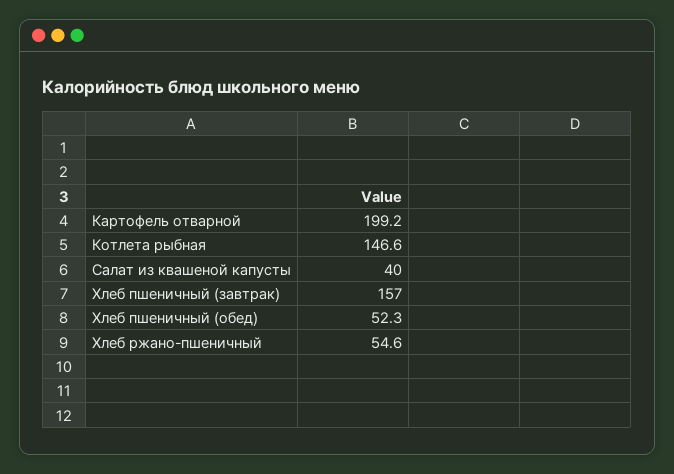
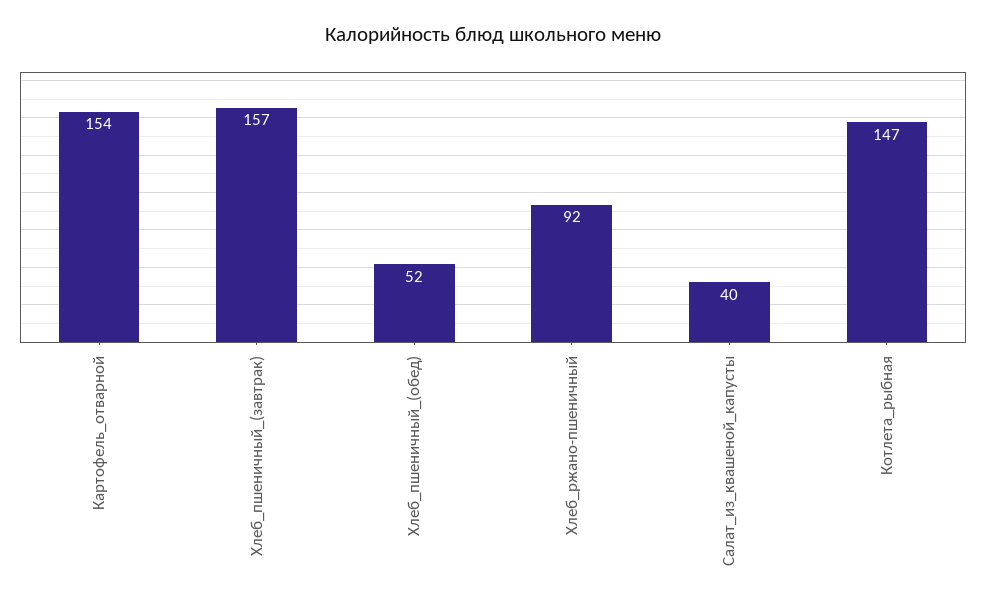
  {
-   "Картофель отварной": 199.2,
+   "Картофель отварной": 154,
    "Котлета рыбная": 146.6,
    "Салат из квашеной капусты": 40,
    "Хлеб пшеничный (завтрак)": 157,
    "Хлеб пшеничный (обед)": 52.3,
-   "Хлеб ржано-пшеничный": 54.6
+   "Хлеб ржано-пшеничный": 92
  }

